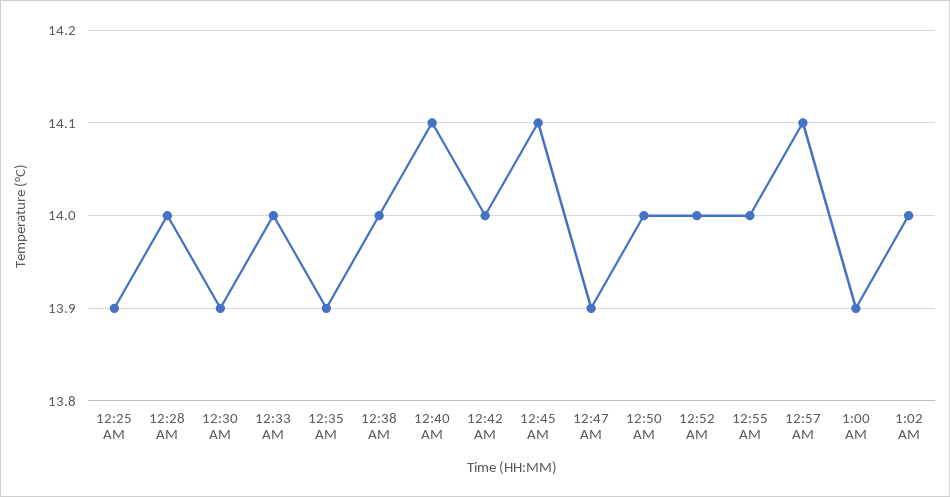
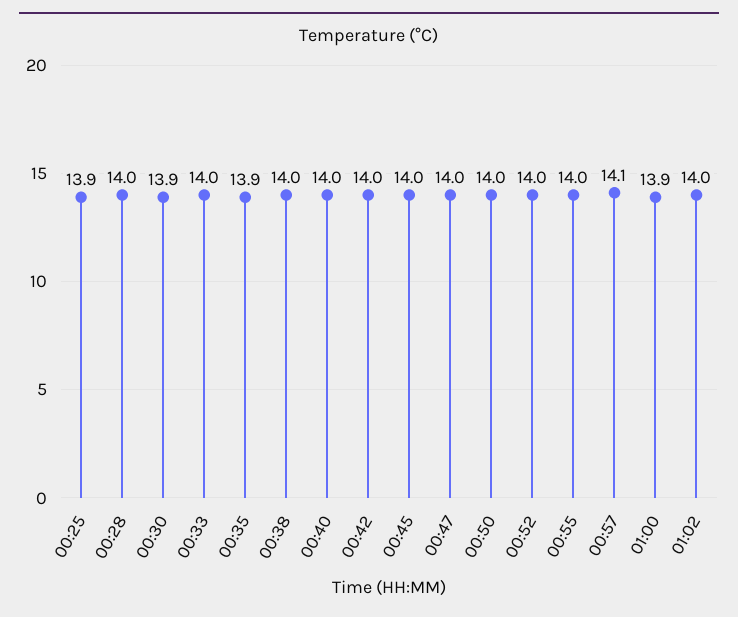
  {
    "12:25 AM": 13.9,
    "12:28 AM": 14,
    "12:30 AM": 13.9,
    "12:33 AM": 14,
    "12:35 AM": 13.9,
    "12:38 AM": 14,
-   "12:40 AM": 14.1,
+   "12:40 AM": 14,
    "12:42 AM": 14,
-   "12:45 AM": 14.1,
+   "12:45 AM": 14,
-   "12:47 AM": 13.9,
+   "12:47 AM": 14,
    "12:50 AM": 14,
    "12:52 AM": 14,
    "12:55 AM": 14,
    "12:57 AM": 14.1,
    "1:00 AM": 13.9,
    "1:02 AM": 14
  }

